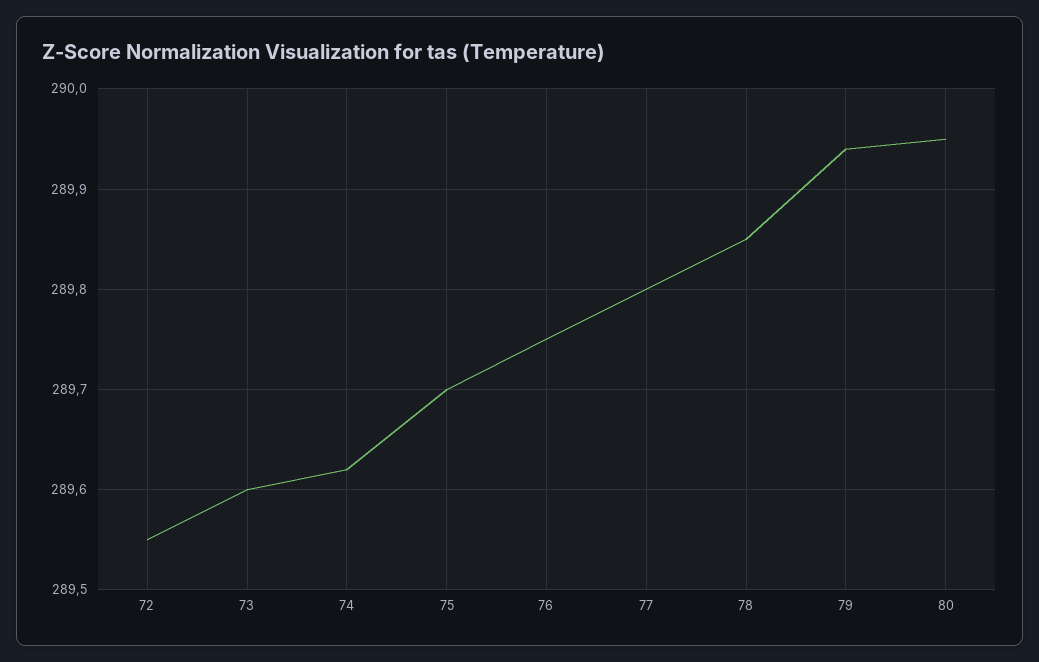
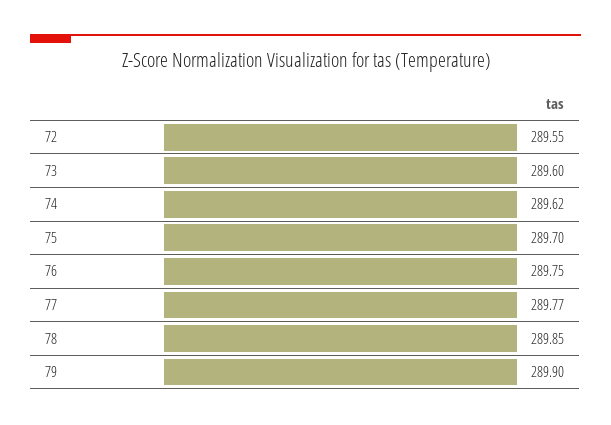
  {
    "72": 289.55,
    "73": 289.6,
    "74": 289.62,
    "75": 289.7,
    "76": 289.75,
-   "77": 289.8,
+   "77": 289.77,
    "78": 289.85,
-   "79": 289.94,
+   "79": 289.9
-   "80": 289.95
  }

